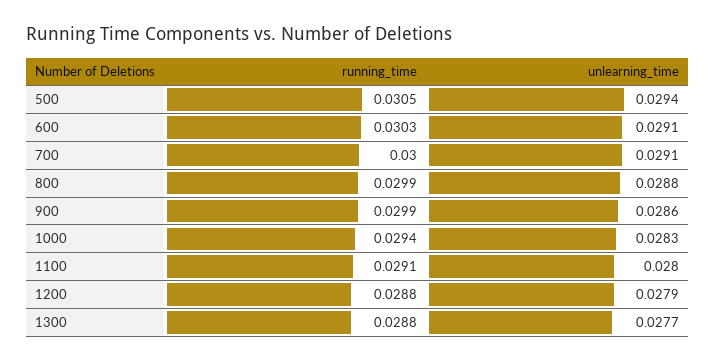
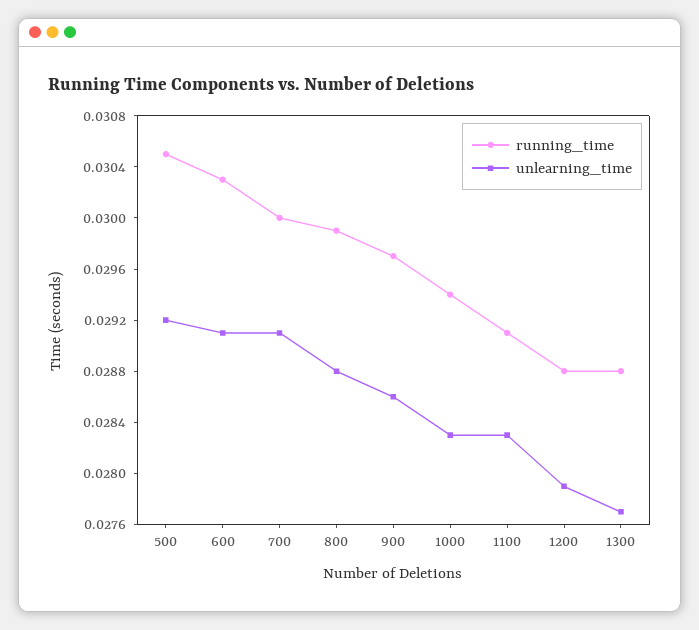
  {
    "running_time": {
      "500": 0.0305,
      "600": 0.0303,
      "700": 0.03,
      "800": 0.0299,
-     "900": 0.0299,
+     "900": 0.0297,
      "1000": 0.0294,
      "1100": 0.0291,
      "1200": 0.0288,
      "1300": 0.0288
    },
    "unlearning_time": {
-     "500": 0.0294,
+     "500": 0.0292,
      "600": 0.0291,
      "700": 0.0291,
      "800": 0.0288,
      "900": 0.0286,
      "1000": 0.0283,
-     "1100": 0.028,
+     "1100": 0.0283,
      "1200": 0.0279,
      "1300": 0.0277
    }
  }

